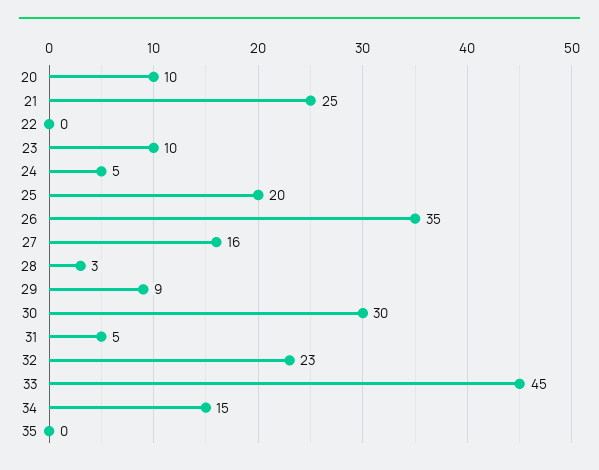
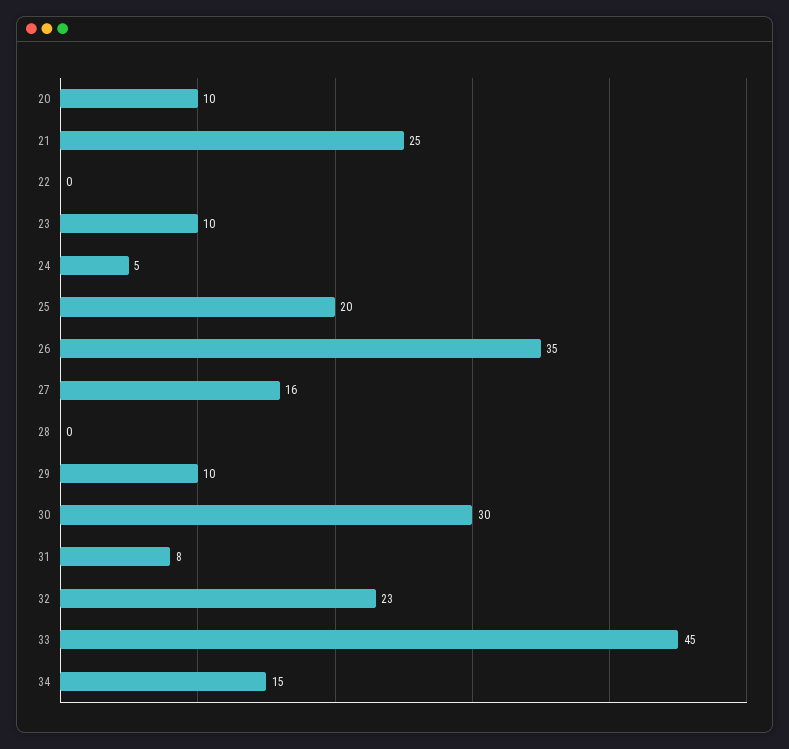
  {
    "20": 10,
    "21": 25,
    "22": 0,
    "23": 10,
    "24": 5,
    "25": 20,
    "26": 35,
    "27": 16,
-   "28": 3,
+   "28": 0,
-   "29": 9,
+   "29": 10,
    "30": 30,
-   "31": 5,
+   "31": 8,
    "32": 23,
    "33": 45,
-   "34": 15,
+   "34": 15
-   "35": 0
  }

